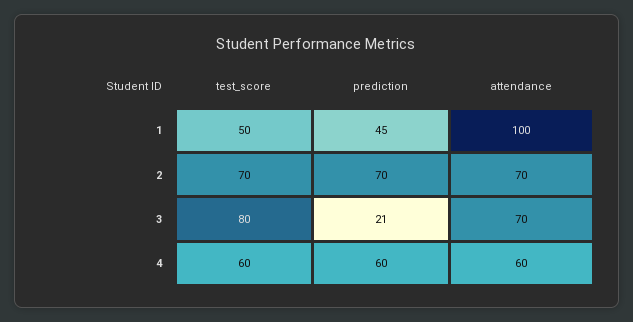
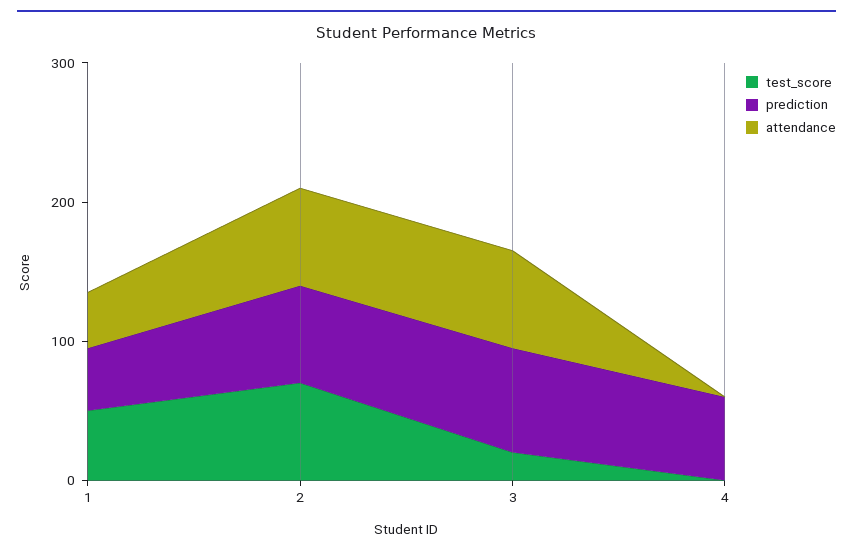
  {
    "test_score": {
      "1": 50,
      "2": 70,
-     "3": 80,
+     "3": 20,
-     "4": 60
+     "4": 0
    },
    "prediction": {
      "1": 45,
      "2": 70,
-     "3": 21,
+     "3": 80,
      "4": 60
    },
    "attendance": {
-     "1": 100,
+     "1": 40,
      "2": 70,
      "3": 70,
-     "4": 60
+     "4": 0
    }
  }

